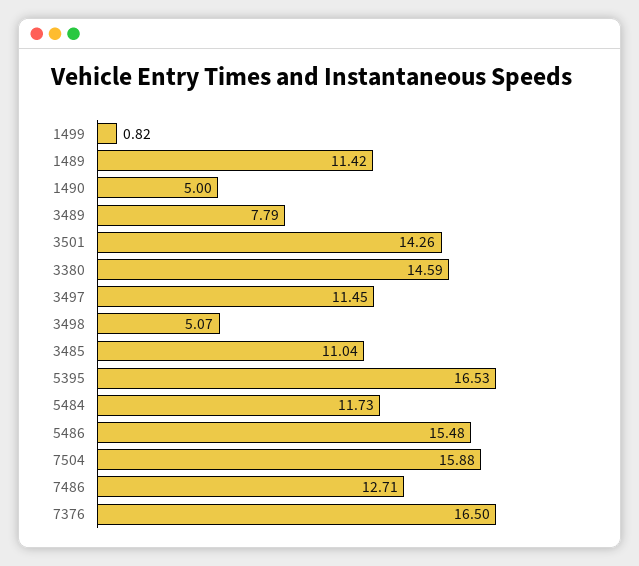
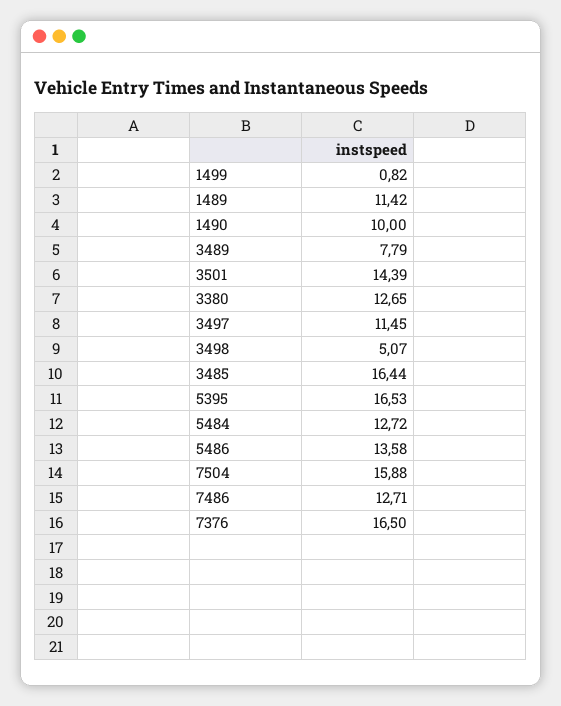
  {
    "1499": 0.82,
    "1489": 11.42,
-   "1490": 5,
+   "1490": 10,
    "3489": 7.79,
-   "3501": 14.26,
+   "3501": 14.39,
-   "3380": 14.59,
+   "3380": 12.65,
    "3497": 11.45,
    "3498": 5.07,
-   "3485": 11.04,
+   "3485": 16.44,
    "5395": 16.53,
-   "5484": 11.73,
+   "5484": 12.72,
-   "5486": 15.48,
+   "5486": 13.58,
    "7504": 15.88,
    "7486": 12.71,
    "7376": 16.5
  }

